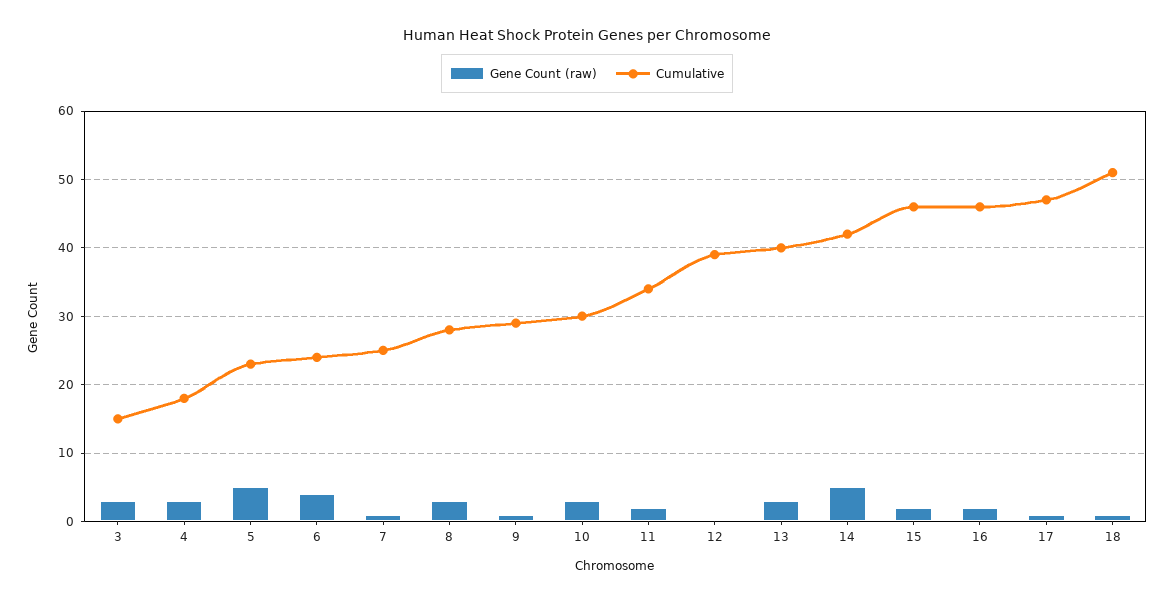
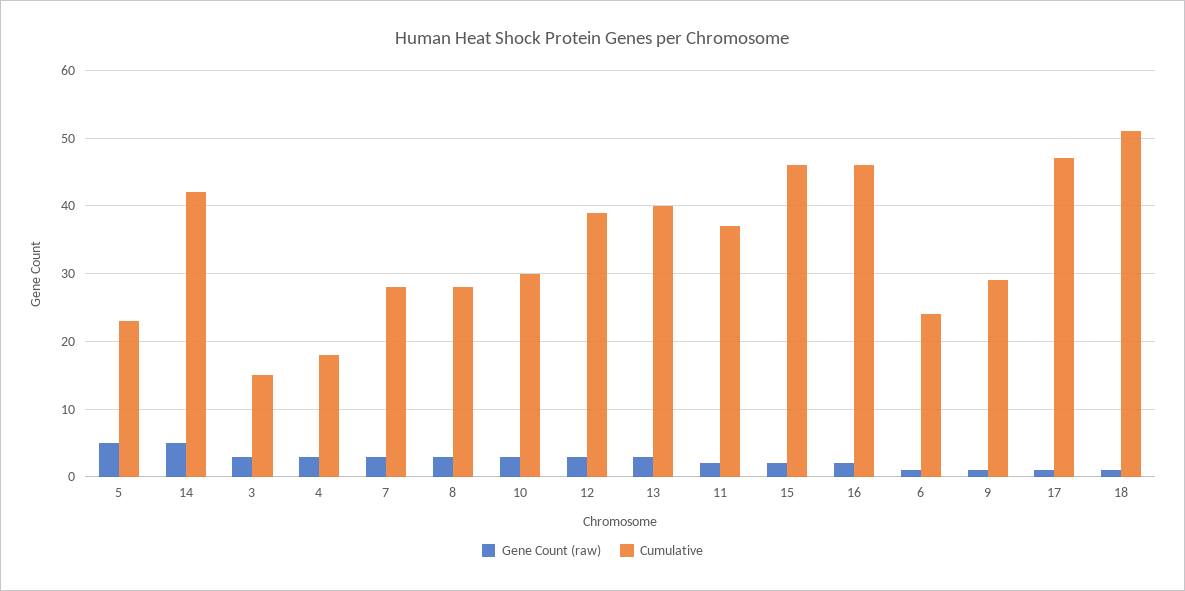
  {
    "Gene Count (raw)": {
      "3": 3,
      "4": 3,
      "5": 5,
-     "6": 4,
+     "6": 1,
-     "7": 1,
+     "7": 3,
      "8": 3,
      "9": 1,
      "10": 3,
      "11": 2,
-     "12": 0,
+     "12": 3,
      "13": 3,
      "14": 5,
      "15": 2,
      "16": 2,
      "17": 1,
      "18": 1
    },
    "Cumulative": {
      "3": 15,
      "4": 18,
      "5": 23,
      "6": 24,
-     "7": 25,
+     "7": 28,
      "8": 28,
      "9": 29,
      "10": 30,
-     "11": 34,
+     "11": 37,
      "12": 39,
      "13": 40,
      "14": 42,
      "15": 46,
      "16": 46,
      "17": 47,
      "18": 51
    }
  }

